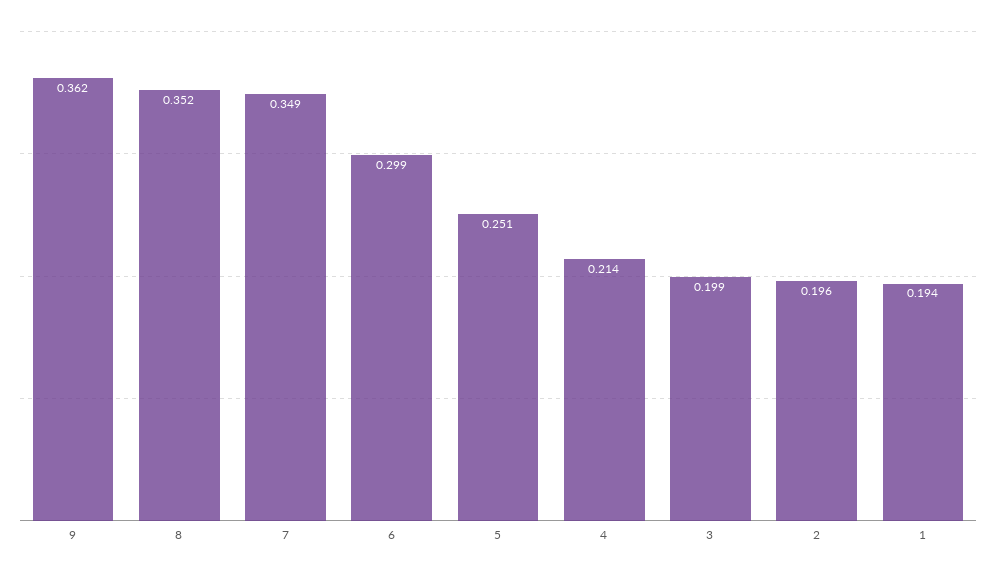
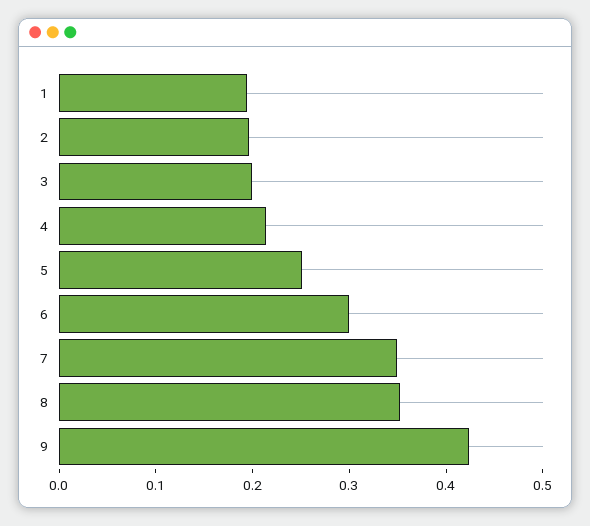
  {
-   "9": 0.362,
+   "9": 0.42,
    "8": 0.352,
    "7": 0.349,
    "6": 0.299,
    "5": 0.251,
    "4": 0.214,
    "3": 0.199,
    "2": 0.196,
    "1": 0.194
  }

